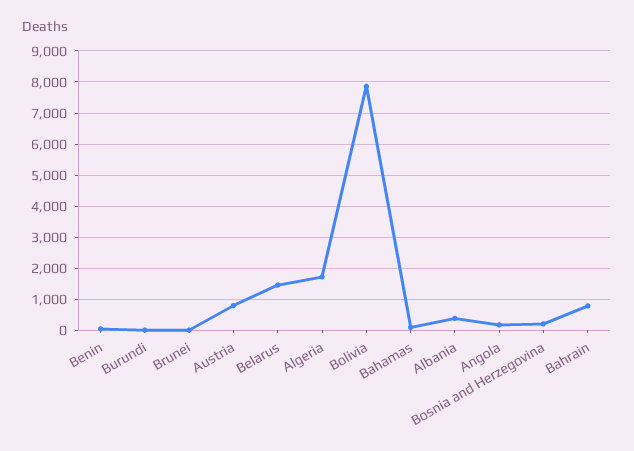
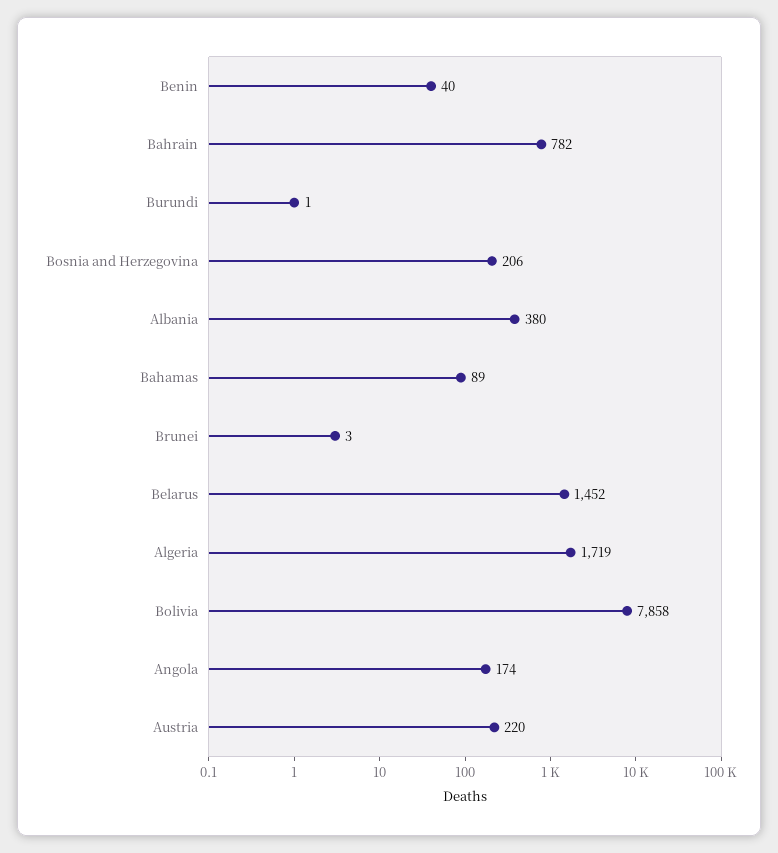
  {
    "Benin": 40,
    "Burundi": 1,
    "Brunei": 3,
-   "Austria": 800,
+   "Austria": 220,
    "Belarus": 1452,
    "Algeria": 1719,
    "Bolivia": 7858,
    "Bahamas": 89,
    "Albania": 380,
    "Angola": 174,
    "Bosnia and Herzegovina": 206,
    "Bahrain": 782
  }

